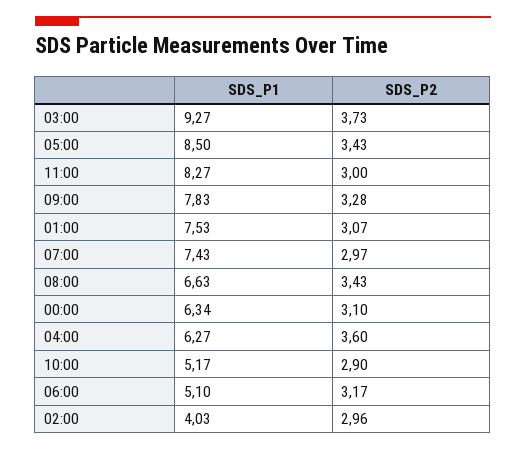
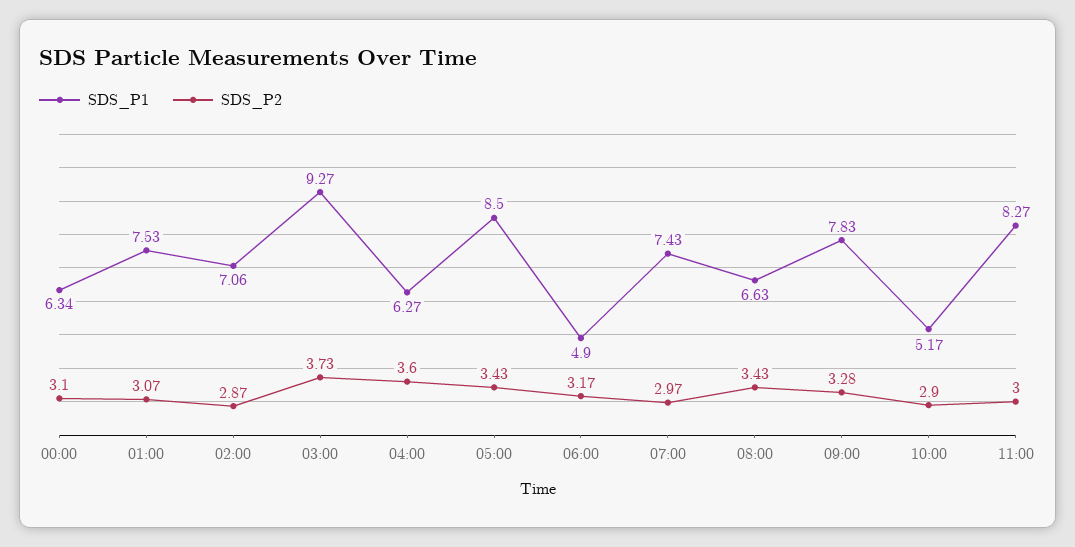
  {
    "SDS_P1": {
      "03:00": 9.27,
      "05:00": 8.5,
      "11:00": 8.27,
      "09:00": 7.83,
      "01:00": 7.53,
      "07:00": 7.43,
      "08:00": 6.63,
      "00:00": 6.34,
      "04:00": 6.27,
      "10:00": 5.17,
-     "06:00": 5.1,
+     "06:00": 4.9,
-     "02:00": 4.03
+     "02:00": 7.06
    },
    "SDS_P2": {
      "03:00": 3.73,
      "05:00": 3.43,
      "11:00": 3,
      "09:00": 3.28,
      "01:00": 3.07,
      "07:00": 2.97,
      "08:00": 3.43,
      "00:00": 3.1,
      "04:00": 3.6,
      "10:00": 2.9,
      "06:00": 3.17,
-     "02:00": 2.96
+     "02:00": 2.87
    }
  }

